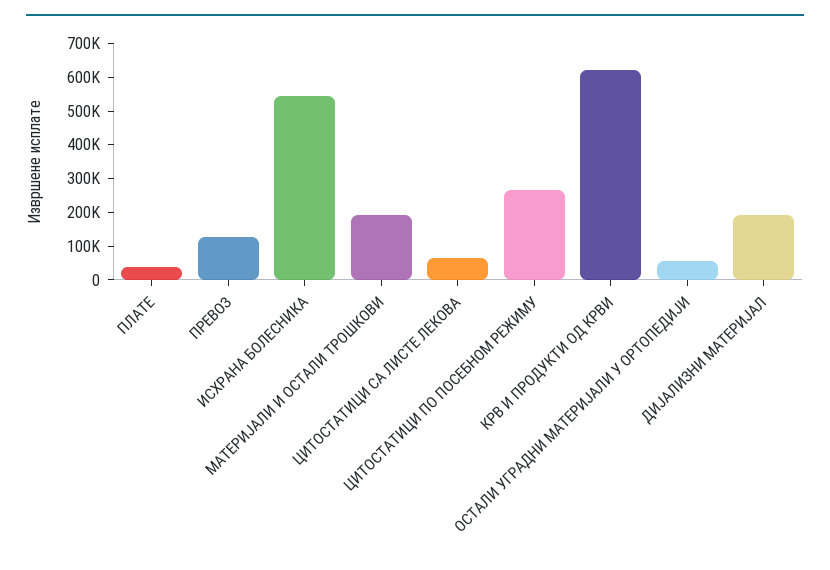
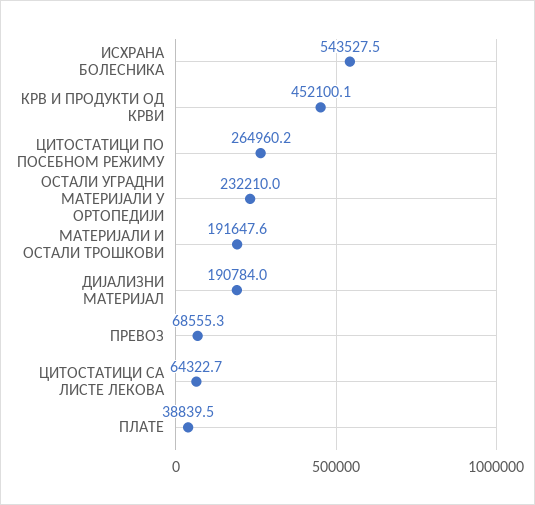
  {
    "ПЛАТЕ": 38839.5,
-   "ПРЕВОЗ": 125000,
+   "ПРЕВОЗ": 68555.3,
    "ИСХРАНА БОЛЕСНИКА": 543527.5,
    "МАТЕРИЈАЛИ И ОСТАЛИ ТРОШКОВИ": 191647.6,
    "ЦИТОСТАТИЦИ СА ЛИСТЕ ЛЕКОВА": 64322.7,
    "ЦИТОСТАТИЦИ ПО ПОСЕБНОМ РЕЖИМУ": 264960.2,
-   "КРВ И ПРОДУКТИ ОД КРВИ": 625000,
+   "КРВ И ПРОДУКТИ ОД КРВИ": 452100.1,
-   "ОСТАЛИ УГРАДНИ МАТЕРИЈАЛИ У ОРТОПЕДИЈИ": 50000,
+   "ОСТАЛИ УГРАДНИ МАТЕРИЈАЛИ У ОРТОПЕДИЈИ": 232210,
    "ДИЈАЛИЗНИ МАТЕРИЈАЛ": 190784
  }

